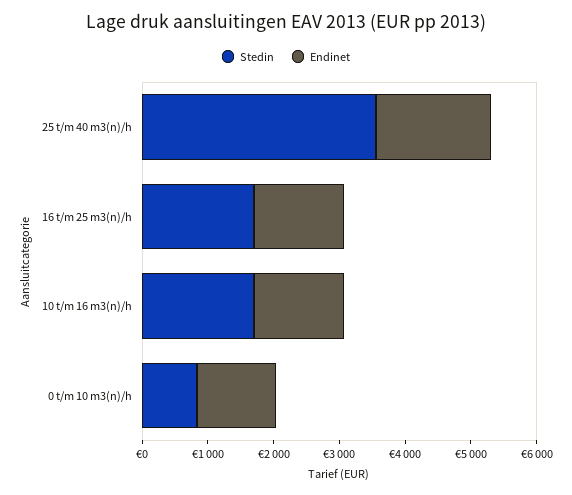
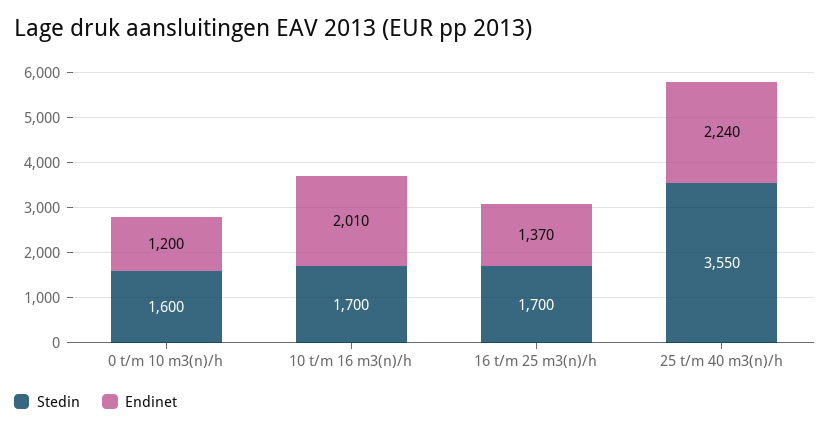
  {
    "Stedin": {
      "25 t/m 40 m3(n)/h": 3550,
      "16 t/m 25 m3(n)/h": 1700,
      "10 t/m 16 m3(n)/h": 1700,
-     "0 t/m 10 m3(n)/h": 800
+     "0 t/m 10 m3(n)/h": 1600
    },
    "Endinet": {
-     "25 t/m 40 m3(n)/h": 1800,
+     "25 t/m 40 m3(n)/h": 2240,
      "16 t/m 25 m3(n)/h": 1370,
-     "10 t/m 16 m3(n)/h": 1400,
+     "10 t/m 16 m3(n)/h": 2010,
      "0 t/m 10 m3(n)/h": 1200
    }
  }

